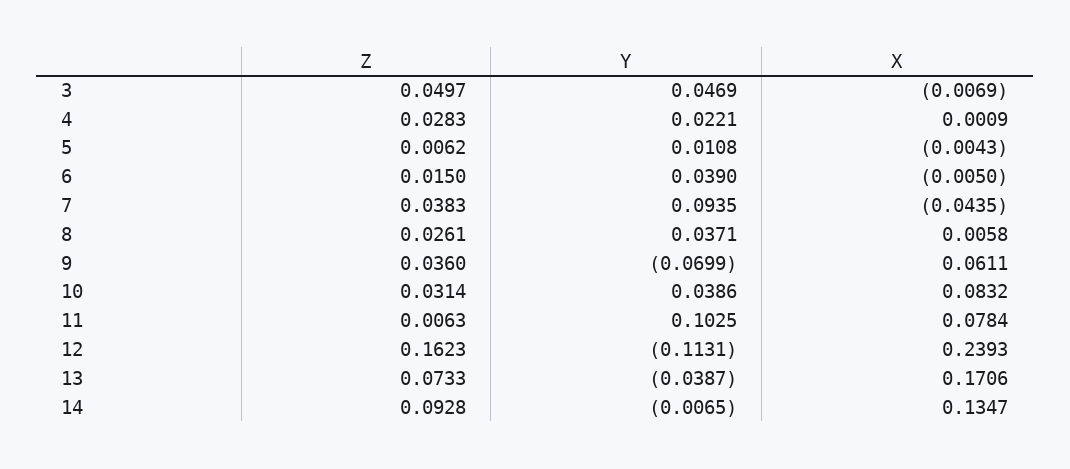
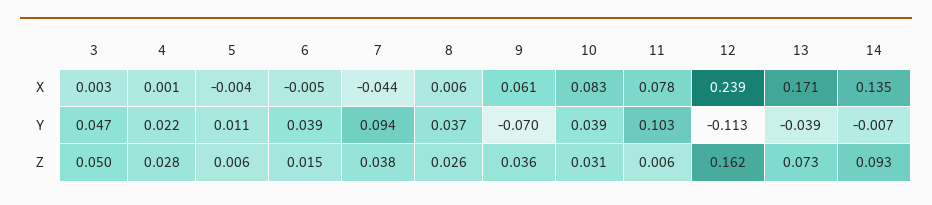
  {
    "Z": {
      "3": 0.0497,
      "4": 0.0283,
      "5": 0.0062,
      "6": 0.015,
      "7": 0.0383,
      "8": 0.0261,
      "9": 0.036,
      "10": 0.0314,
      "11": 0.0063,
      "12": 0.1623,
      "13": 0.0733,
      "14": 0.0928
    },
    "Y": {
      "3": 0.0469,
      "4": 0.0221,
      "5": 0.0108,
      "6": 0.039,
      "7": 0.0935,
      "8": 0.0371,
      "9": -0.0699,
      "10": 0.0386,
      "11": 0.1025,
      "12": -0.1131,
      "13": -0.0387,
      "14": -0.0065
    },
    "X": {
-     "3": -0.0069,
+     "3": 0.003,
      "4": 0.0009,
      "5": -0.0043,
      "6": -0.005,
      "7": -0.0435,
      "8": 0.0058,
      "9": 0.0611,
      "10": 0.0832,
      "11": 0.0784,
      "12": 0.2393,
      "13": 0.1706,
      "14": 0.1347
    }
  }

